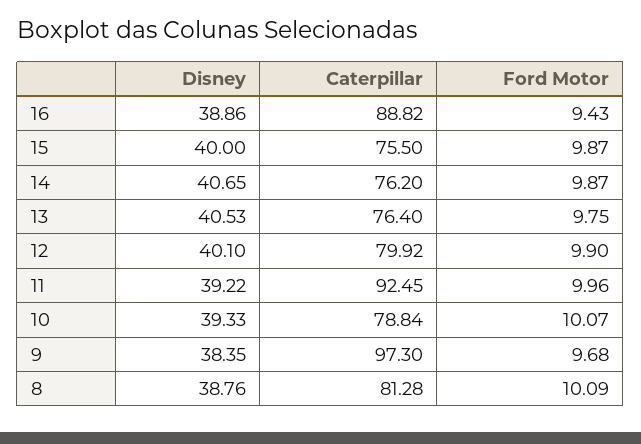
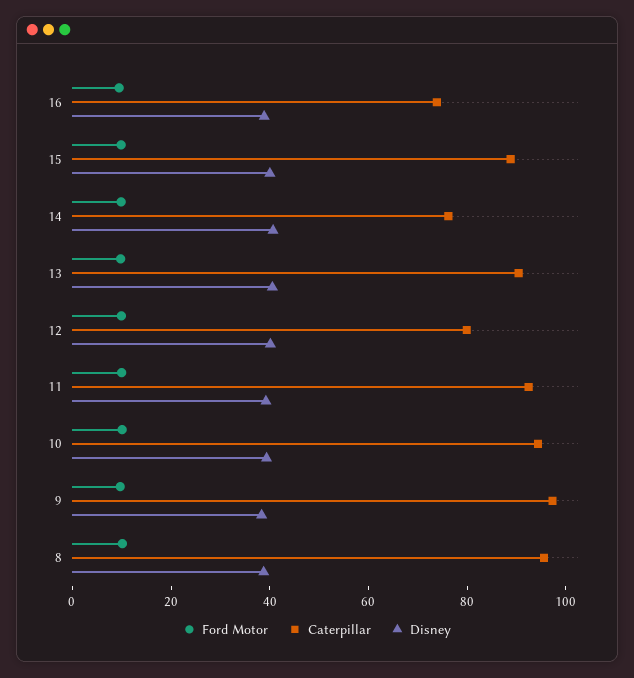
  {
    "Disney": {
      "16": 38.86,
      "15": 40,
      "14": 40.65,
      "13": 40.53,
      "12": 40.1,
      "11": 39.22,
      "10": 39.33,
      "9": 38.35,
      "8": 38.76
    },
    "Caterpillar": {
-     "16": 88.82,
+     "16": 75,
-     "15": 75.5,
+     "15": 90,
      "14": 76.2,
-     "13": 76.4,
+     "13": 90,
      "12": 79.92,
      "11": 92.45,
-     "10": 78.84,
+     "10": 95,
      "9": 97.3,
-     "8": 81.28
+     "8": 95
    },
    "Ford Motor": {
      "16": 9.43,
      "15": 9.87,
      "14": 9.87,
      "13": 9.75,
      "12": 9.9,
      "11": 9.96,
      "10": 10.07,
      "9": 9.68,
      "8": 10.09
    }
  }

